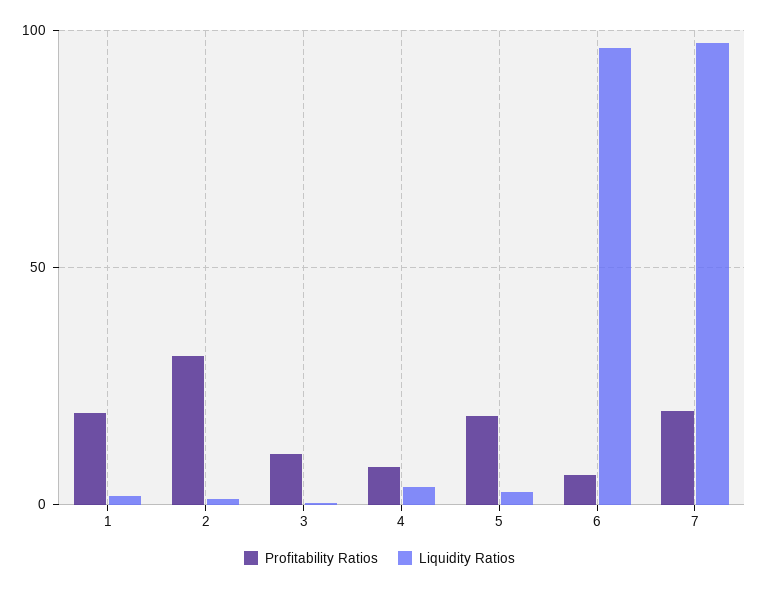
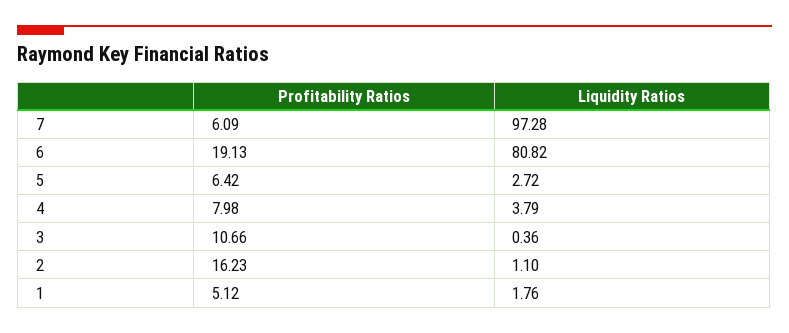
  {
    "Profitability Ratios": {
-     "1": 20,
+     "1": 5.12,
-     "2": 30,
+     "2": 16.23,
      "3": 10.66,
      "4": 7.98,
-     "5": 20,
+     "5": 6.42,
-     "6": 5,
+     "6": 19.13,
-     "7": 20
+     "7": 6.09
    },
    "Liquidity Ratios": {
      "1": 1.76,
      "2": 1.1,
      "3": 0.36,
      "4": 3.79,
      "5": 2.72,
-     "6": 95,
+     "6": 80.82,
      "7": 97.28
    }
  }

